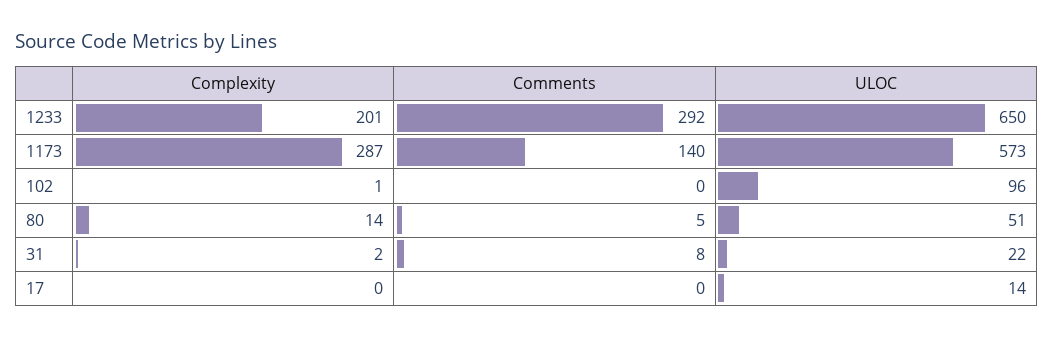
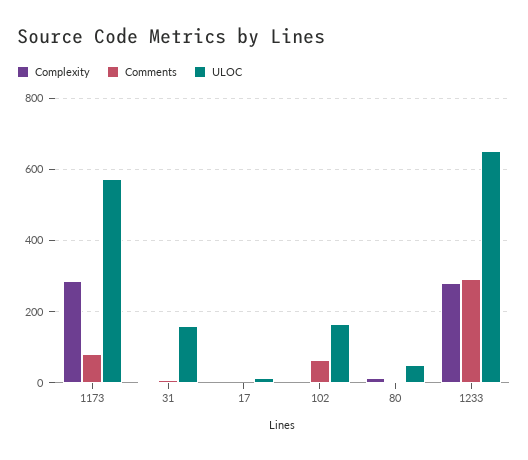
  {
    "Complexity": {
-     "1233": 201,
+     "1233": 280,
      "1173": 287,
      "102": 1,
      "80": 14,
      "31": 2,
      "17": 0
    },
    "Comments": {
      "1233": 292,
-     "1173": 140,
+     "1173": 80,
-     "102": 0,
+     "102": 60,
      "80": 5,
      "31": 8,
      "17": 0
    },
    "ULOC": {
      "1233": 650,
      "1173": 573,
-     "102": 96,
+     "102": 160,
      "80": 51,
-     "31": 22,
+     "31": 160,
      "17": 14
    }
  }

